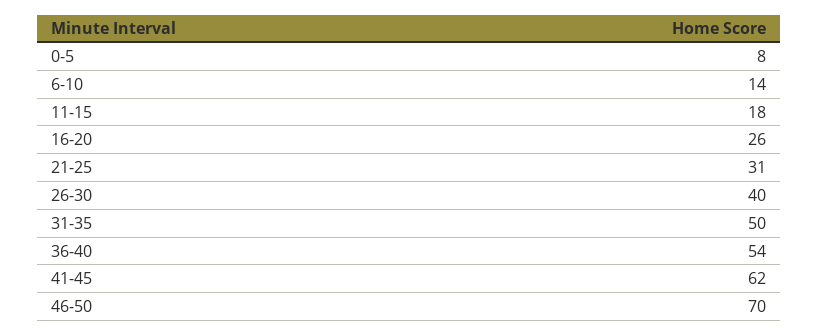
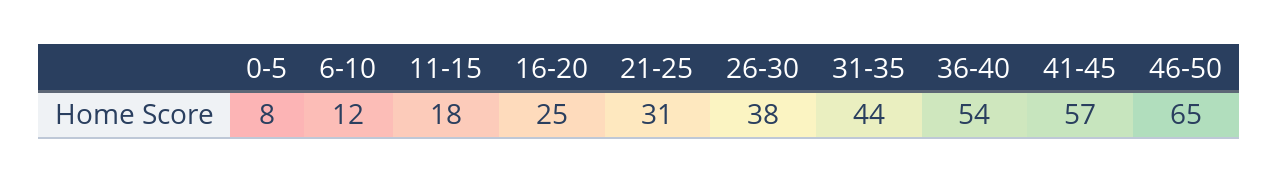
  {
    "0-5": 8,
-   "6-10": 14,
+   "6-10": 12,
    "11-15": 18,
-   "16-20": 26,
+   "16-20": 25,
    "21-25": 31,
-   "26-30": 40,
+   "26-30": 38,
-   "31-35": 50,
+   "31-35": 44,
    "36-40": 54,
-   "41-45": 62,
+   "41-45": 57,
-   "46-50": 70
+   "46-50": 65
  }

